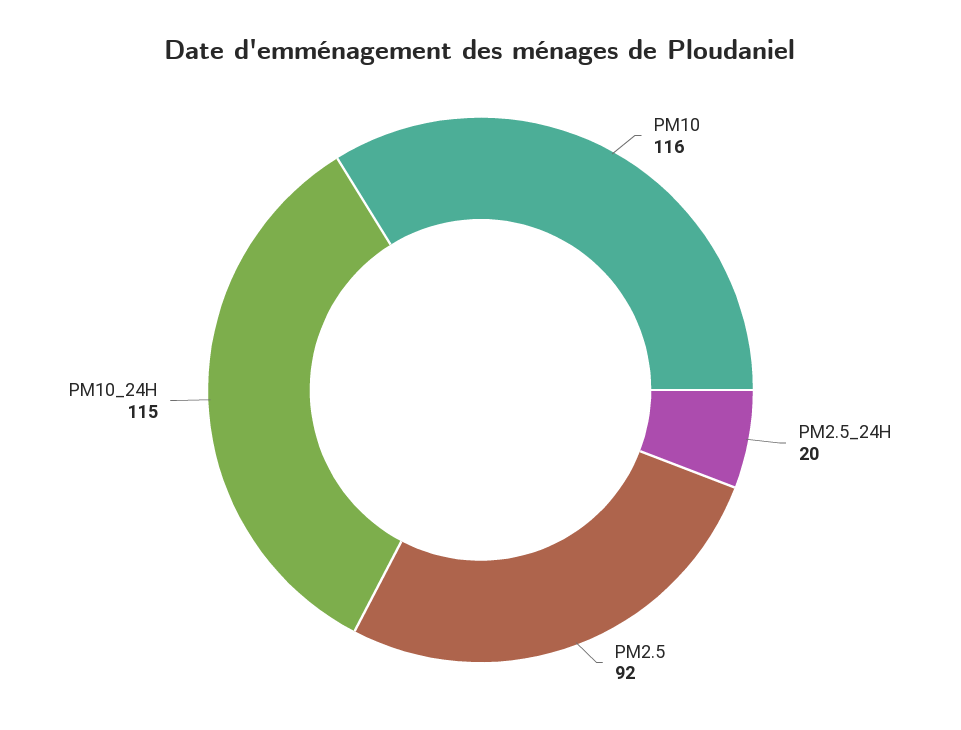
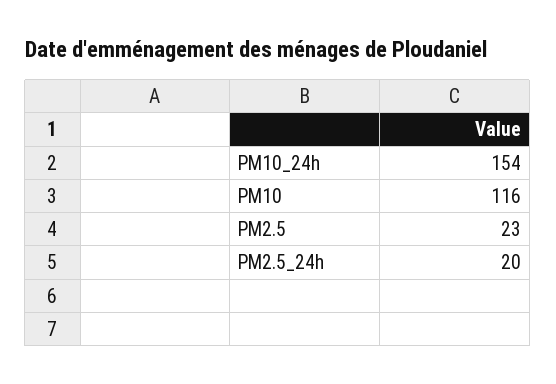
  {
    "PM10": 116,
    "PM2.5_24H": 20,
-   "PM2.5": 92,
+   "PM2.5": 23,
-   "PM10_24H": 115
+   "PM10_24H": 154
  }

